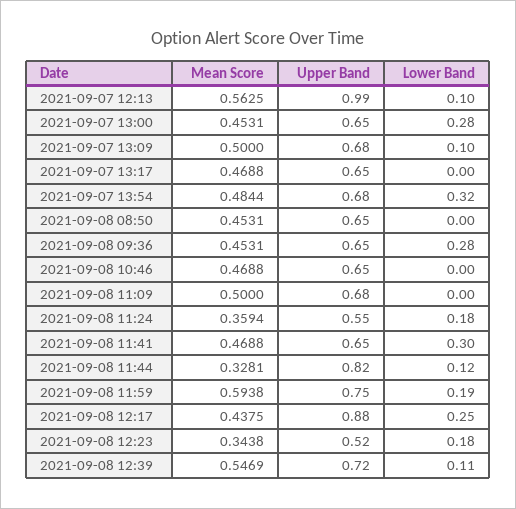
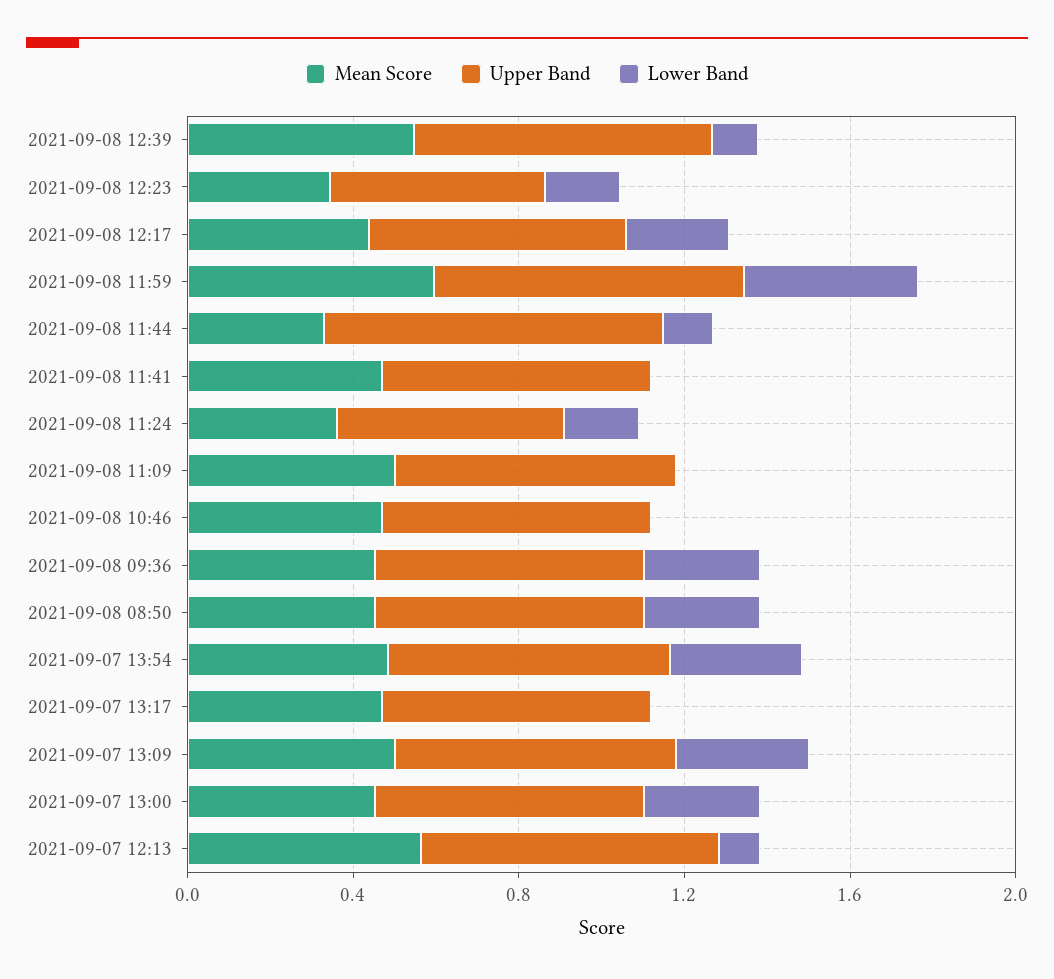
  {
    "Mean Score": {
      "2021-09-07 12:13": 0.5625,
      "2021-09-07 13:00": 0.4531,
      "2021-09-07 13:09": 0.5,
      "2021-09-07 13:17": 0.4688,
      "2021-09-07 13:54": 0.4844,
      "2021-09-08 08:50": 0.4531,
      "2021-09-08 09:36": 0.4531,
      "2021-09-08 10:46": 0.4688,
      "2021-09-08 11:09": 0.5,
      "2021-09-08 11:24": 0.3594,
      "2021-09-08 11:41": 0.4688,
      "2021-09-08 11:44": 0.3281,
      "2021-09-08 11:59": 0.5938,
      "2021-09-08 12:17": 0.4375,
      "2021-09-08 12:23": 0.3438,
      "2021-09-08 12:39": 0.5469
    },
    "Upper Band": {
-     "2021-09-07 12:13": 0.99,
+     "2021-09-07 12:13": 0.7,
      "2021-09-07 13:00": 0.65,
      "2021-09-07 13:09": 0.68,
      "2021-09-07 13:17": 0.65,
      "2021-09-07 13:54": 0.68,
      "2021-09-08 08:50": 0.65,
      "2021-09-08 09:36": 0.65,
      "2021-09-08 10:46": 0.65,
      "2021-09-08 11:09": 0.68,
      "2021-09-08 11:24": 0.55,
      "2021-09-08 11:41": 0.65,
      "2021-09-08 11:44": 0.82,
      "2021-09-08 11:59": 0.75,
-     "2021-09-08 12:17": 0.88,
+     "2021-09-08 12:17": 0.6,
      "2021-09-08 12:23": 0.52,
      "2021-09-08 12:39": 0.72
    },
    "Lower Band": {
      "2021-09-07 12:13": 0.1,
      "2021-09-07 13:00": 0.28,
-     "2021-09-07 13:09": 0.1,
+     "2021-09-07 13:09": 0.3,
      "2021-09-07 13:17": 0,
      "2021-09-07 13:54": 0.32,
-     "2021-09-08 08:50": 0,
+     "2021-09-08 08:50": 0.3,
      "2021-09-08 09:36": 0.28,
      "2021-09-08 10:46": 0,
      "2021-09-08 11:09": 0,
      "2021-09-08 11:24": 0.18,
-     "2021-09-08 11:41": 0.3,
+     "2021-09-08 11:41": 0,
      "2021-09-08 11:44": 0.12,
-     "2021-09-08 11:59": 0.19,
+     "2021-09-08 11:59": 0.4,
      "2021-09-08 12:17": 0.25,
      "2021-09-08 12:23": 0.18,
      "2021-09-08 12:39": 0.11
    }
  }

